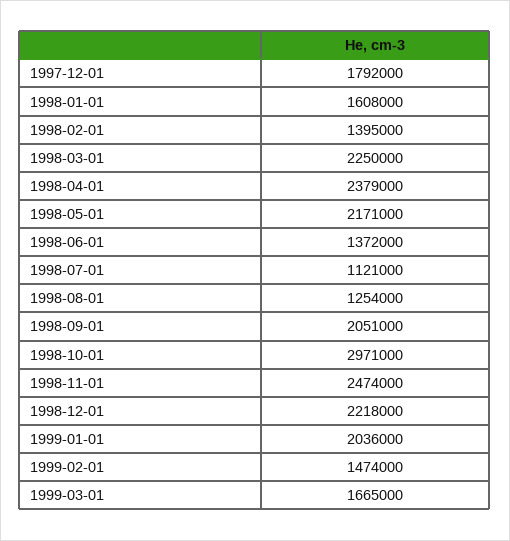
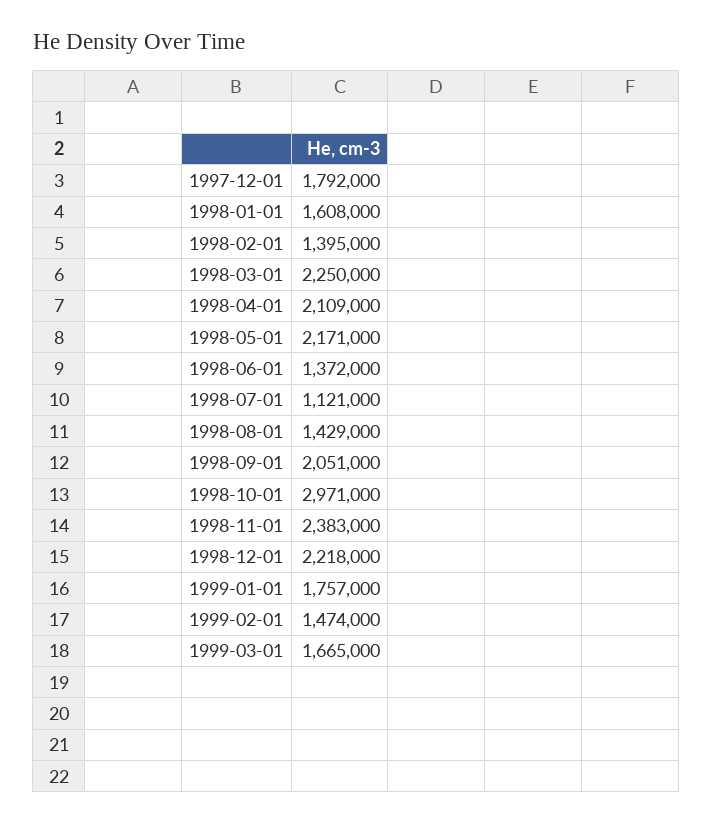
  {
    "1997-12-01": 1792000,
    "1998-01-01": 1608000,
    "1998-02-01": 1395000,
    "1998-03-01": 2250000,
-   "1998-04-01": 2379000,
+   "1998-04-01": 2109000,
    "1998-05-01": 2171000,
    "1998-06-01": 1372000,
    "1998-07-01": 1121000,
-   "1998-08-01": 1254000,
+   "1998-08-01": 1429000,
    "1998-09-01": 2051000,
    "1998-10-01": 2971000,
-   "1998-11-01": 2474000,
+   "1998-11-01": 2383000,
    "1998-12-01": 2218000,
-   "1999-01-01": 2036000,
+   "1999-01-01": 1757000,
    "1999-02-01": 1474000,
    "1999-03-01": 1665000
  }

